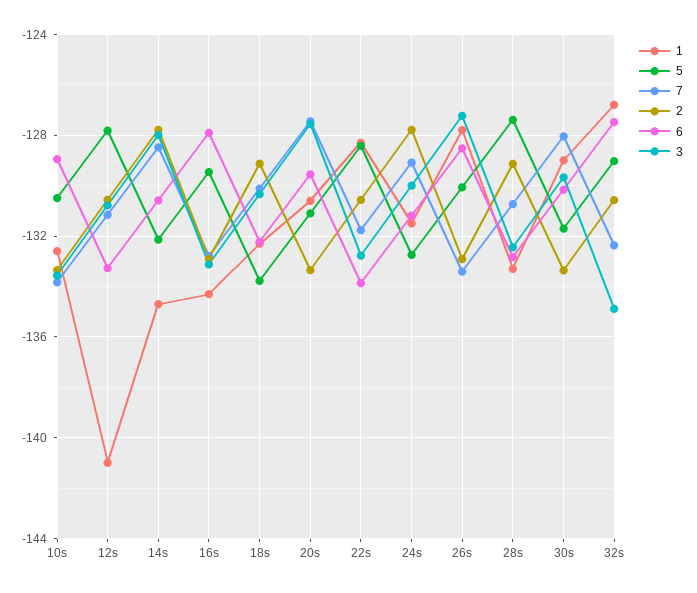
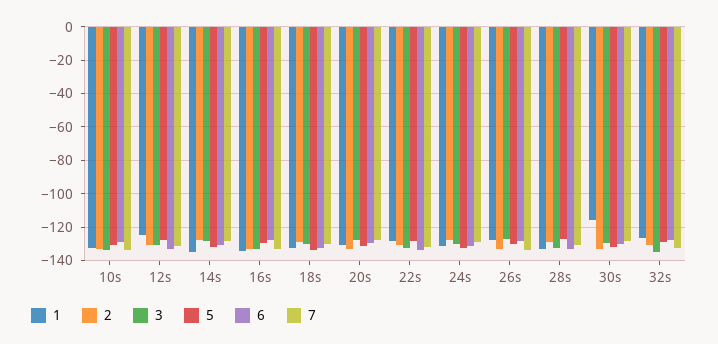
  {
    "1": {
      "10s": -132.5,
-     "12s": -141,
+     "12s": -125,
      "14s": -134.5,
      "16s": -134.5,
      "18s": -132.5,
      "20s": -130.5,
      "22s": -128.5,
      "24s": -131.5,
      "26s": -128,
      "28s": -133.5,
-     "30s": -129,
+     "30s": -115,
      "32s": -127
    },
    "5": {
      "10s": -130.5,
      "12s": -128,
      "14s": -132,
      "16s": -129.5,
      "18s": -134,
      "20s": -131,
      "22s": -128.5,
      "24s": -133,
      "26s": -130,
      "28s": -127.5,
      "30s": -131.5,
      "32s": -129
    },
    "7": {
      "10s": -134,
      "12s": -131,
      "14s": -128.5,
      "16s": -133,
      "18s": -130,
      "20s": -127.5,
      "22s": -132,
      "24s": -129,
      "26s": -133.5,
      "28s": -130.5,
      "30s": -128,
      "32s": -132.5
    },
    "2": {
      "10s": -133.5,
      "12s": -130.5,
      "14s": -128,
      "16s": -133,
      "18s": -129,
      "20s": -133.5,
      "22s": -130.5,
      "24s": -128,
      "26s": -133,
      "28s": -129,
      "30s": -133.5,
      "32s": -130.5
    },
    "6": {
      "10s": -129,
      "12s": -133.5,
      "14s": -130.5,
      "16s": -128,
      "18s": -132,
      "20s": -129.5,
      "22s": -134,
      "24s": -131,
      "26s": -128.5,
      "28s": -133,
      "30s": -130,
      "32s": -127.5
    },
    "3": {
      "10s": -133.5,
      "12s": -131,
      "14s": -128,
      "16s": -133,
      "18s": -130.5,
      "20s": -127.5,
      "22s": -133,
      "24s": -130,
      "26s": -127,
      "28s": -132.5,
      "30s": -129.5,
      "32s": -135
    }
  }

